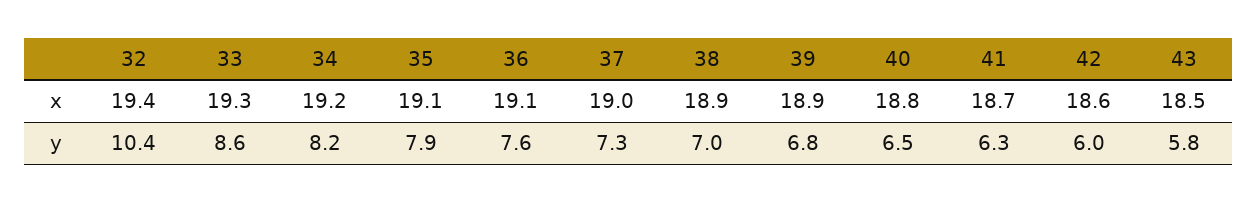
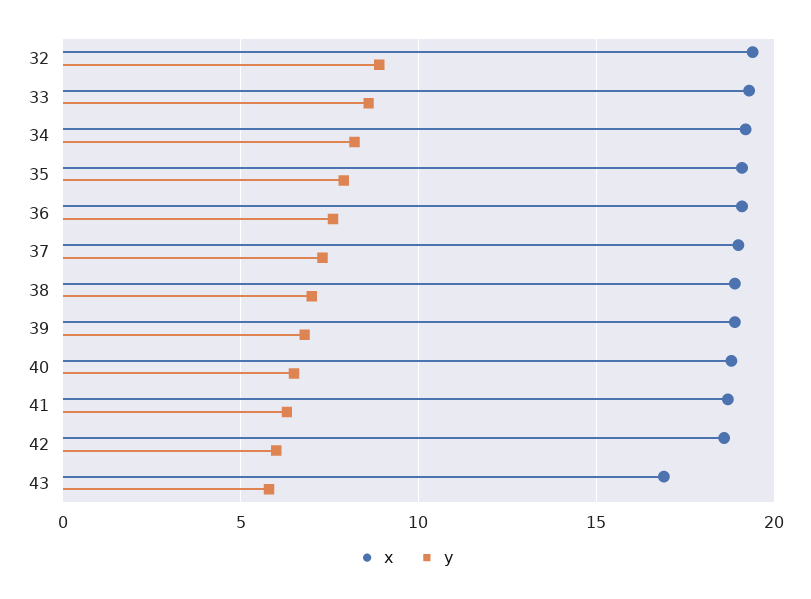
  {
    "x": {
      "32": 19.4,
      "33": 19.3,
      "34": 19.2,
      "35": 19.1,
      "36": 19.1,
      "37": 19,
      "38": 18.9,
      "39": 18.9,
      "40": 18.8,
      "41": 18.7,
      "42": 18.6,
-     "43": 18.5
+     "43": 17
    },
    "y": {
-     "32": 10.4,
+     "32": 9,
      "33": 8.6,
      "34": 8.2,
      "35": 7.9,
      "36": 7.6,
      "37": 7.3,
      "38": 7,
      "39": 6.8,
      "40": 6.5,
      "41": 6.3,
      "42": 6,
      "43": 5.8
    }
  }

